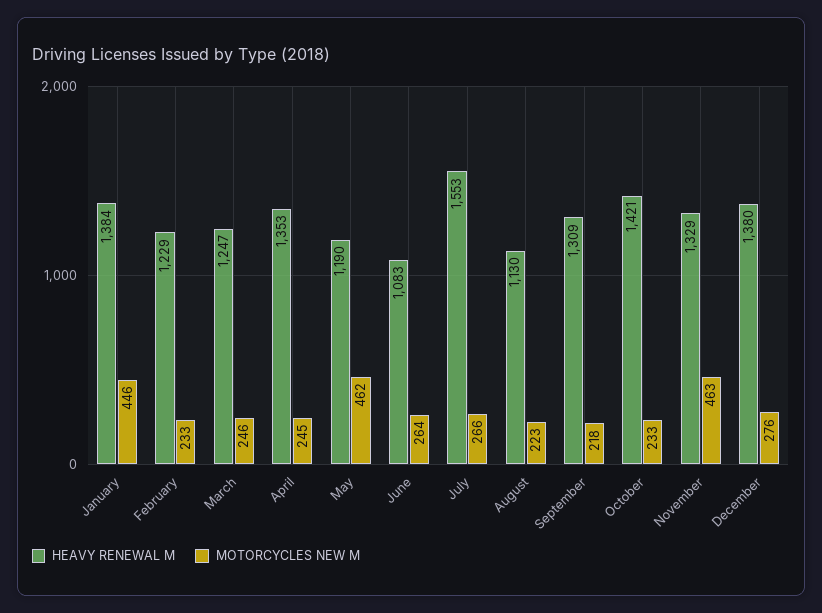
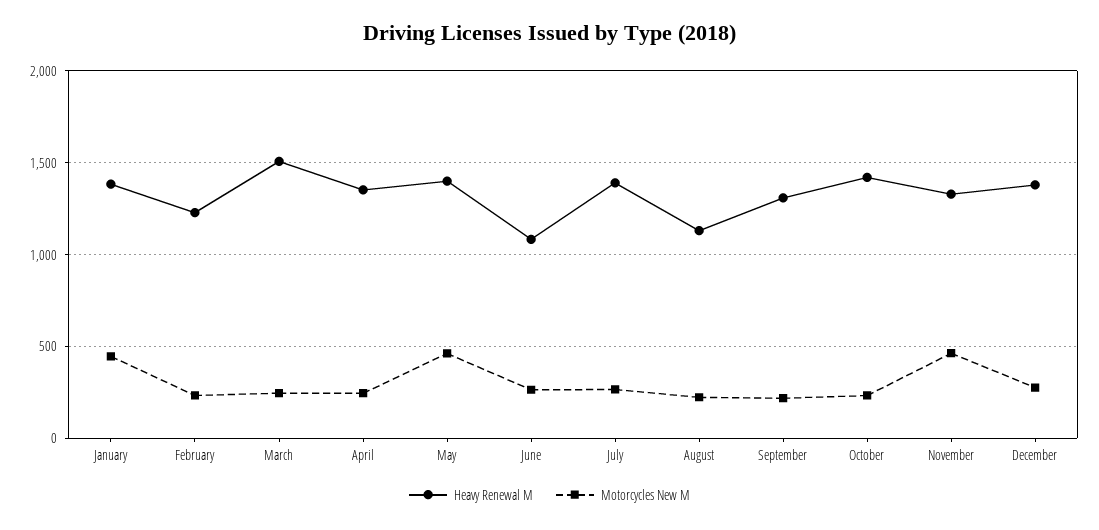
  {
    "HEAVY RENEWAL M": {
      "January": 1384,
      "February": 1229,
-     "March": 1247,
+     "March": 1500,
      "April": 1353,
-     "May": 1190,
+     "May": 1400,
      "June": 1083,
-     "July": 1553,
+     "July": 1400,
      "August": 1130,
      "September": 1309,
      "October": 1421,
      "November": 1329,
      "December": 1380
    },
    "MOTORCYCLES NEW M": {
      "January": 446,
      "February": 233,
      "March": 246,
      "April": 245,
      "May": 462,
      "June": 264,
      "July": 266,
      "August": 223,
      "September": 218,
      "October": 233,
      "November": 463,
      "December": 276
    }
  }

